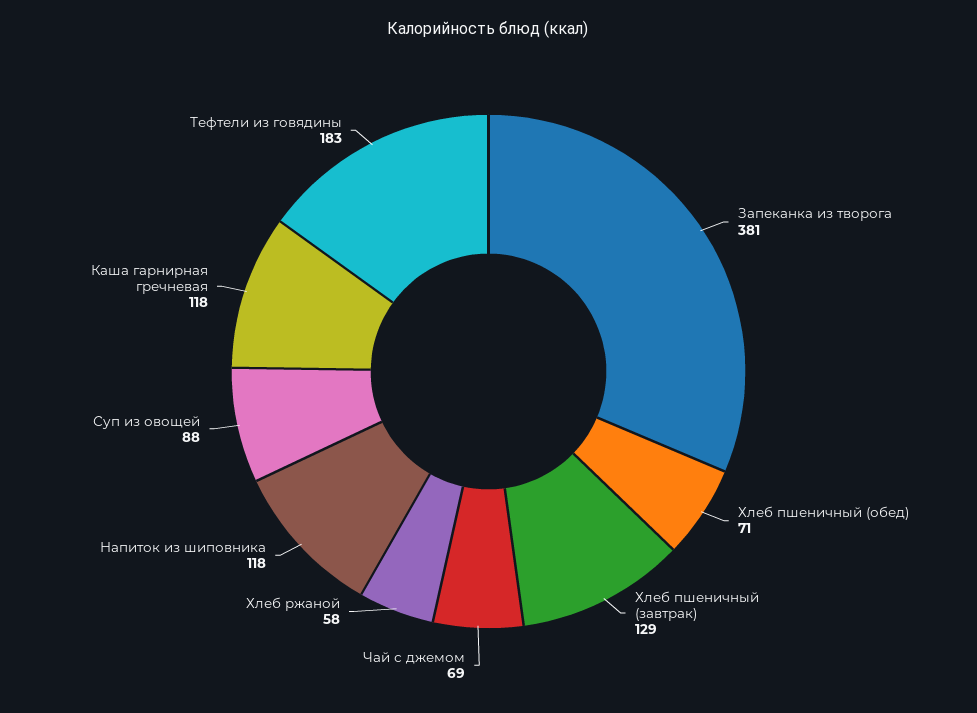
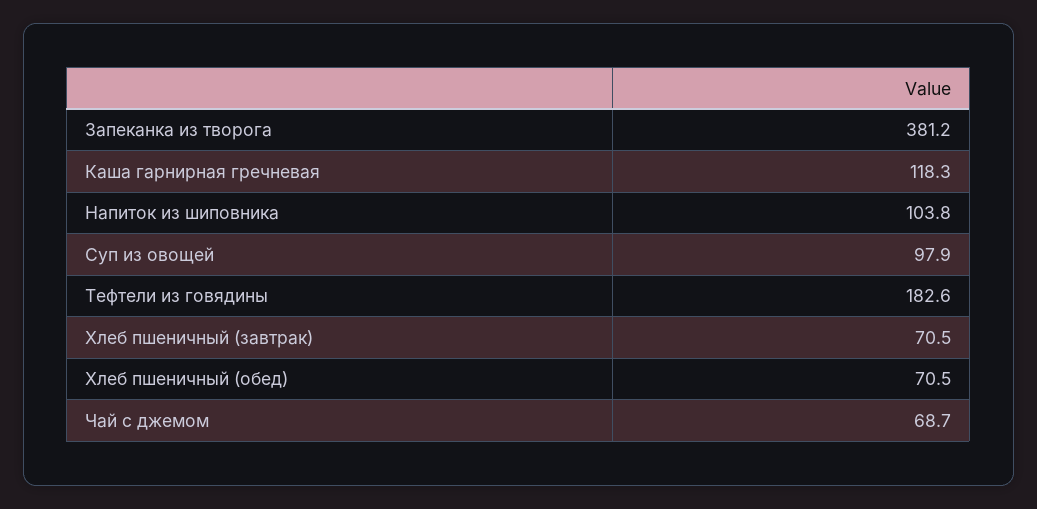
  {
    "Запеканка из творога": 381.2,
    "Хлеб пшеничный (обед)": 70.5,
-   "Хлеб пшеничный (завтрак)": 129,
+   "Хлеб пшеничный (завтрак)": 70.5,
    "Чай с джемом": 68.7,
-   "Хлеб ржаной": 58,
-   "Напиток из шиповника": 118,
+   "Напиток из шиповника": 103.8,
-   "Суп из овощей": 88,
+   "Суп из овощей": 97.9,
    "Каша гарнирная гречневая": 118.3,
    "Тефтели из говядины": 182.6
  }

